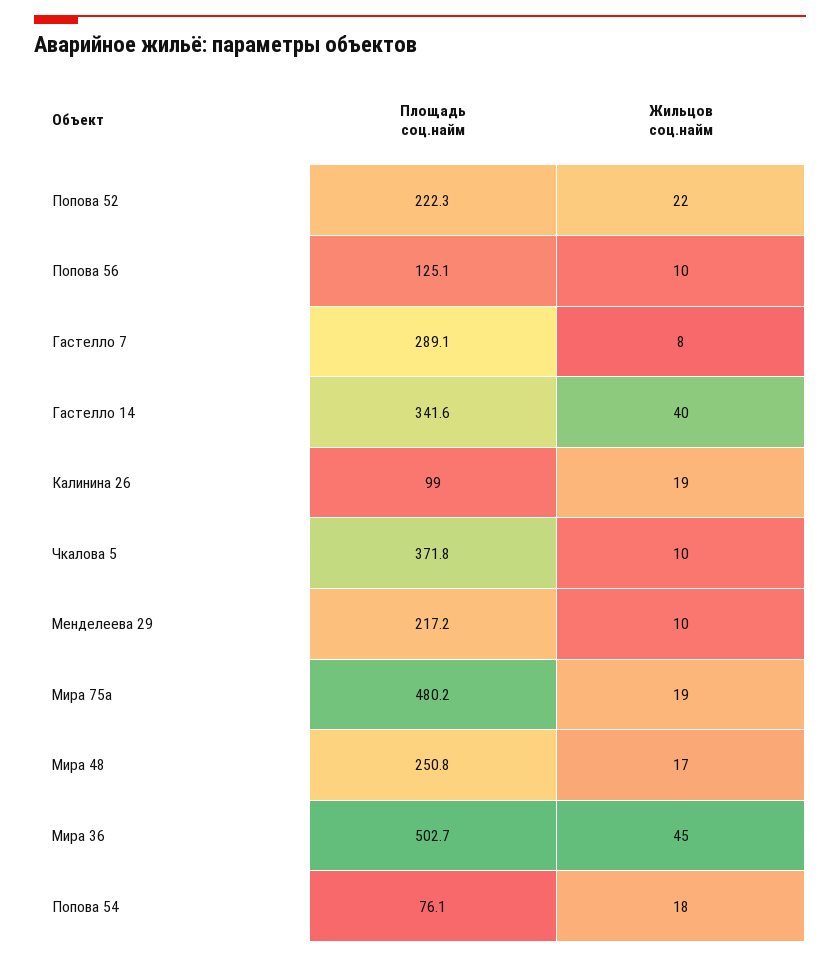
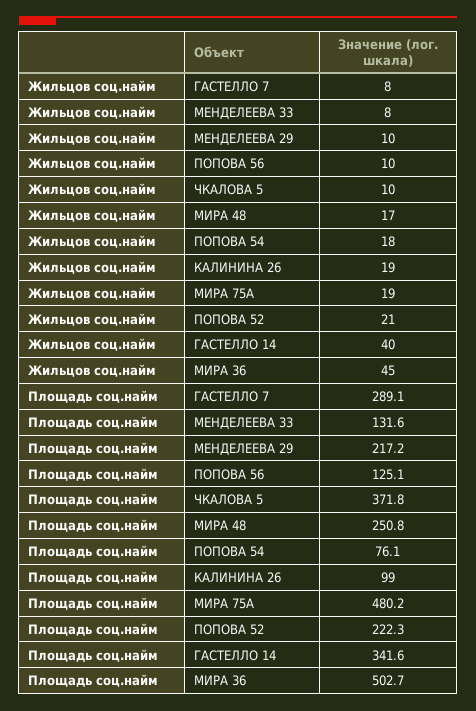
  {
    "Площадь соц.найм": {
      "Попова 52": 222.3,
      "Попова 56": 125.1,
      "Гастелло 7": 289.1,
      "Гастелло 14": 341.6,
      "Калинина 26": 99,
      "Чкалова 5": 371.8,
      "Менделеева 29": 217.2,
      "Мира 75а": 480.2,
      "Мира 48": 250.8,
      "Мира 36": 502.7,
-     "Попова 54": 76.1
+     "Попова 54": 76.1,
+     "МЕНДЕЛЕЕВА 33": 131.6
    },
    "Жильцов соц.найм": {
-     "Попова 52": 22,
+     "Попова 52": 21,
      "Попова 56": 10,
      "Гастелло 7": 8,
      "Гастелло 14": 40,
      "Калинина 26": 19,
      "Чкалова 5": 10,
      "Менделеева 29": 10,
      "Мира 75а": 19,
      "Мира 48": 17,
      "Мира 36": 45,
-     "Попова 54": 18
+     "Попова 54": 18,
+     "МЕНДЕЛЕЕВА 33": 8
    }
  }

